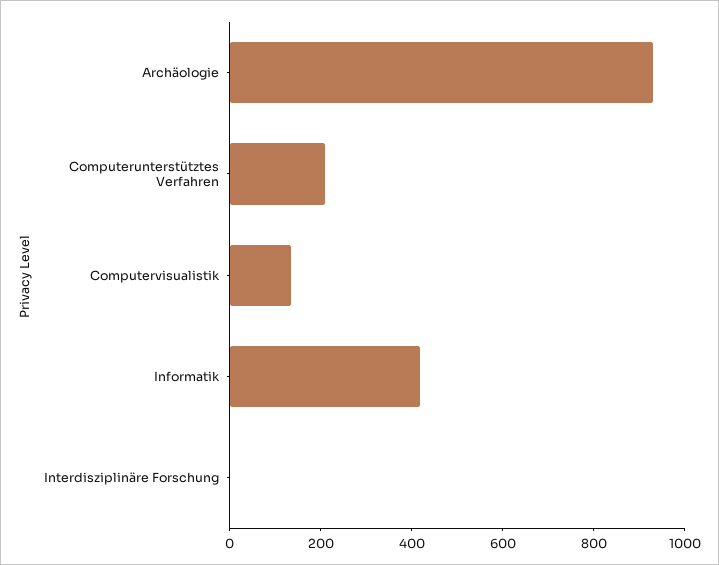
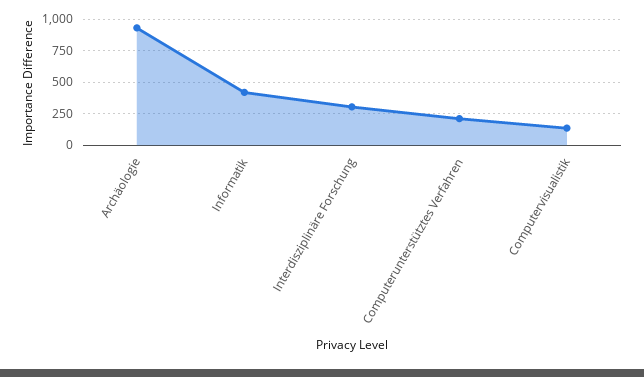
  {
    "Archäologie": 950,
    "Computerunterstütztes Verfahren": 200,
    "Computervisualistik": 150,
    "Informatik": 400,
-   "Interdisziplinäre Forschung": 0
+   "Interdisziplinäre Forschung": 300
  }

